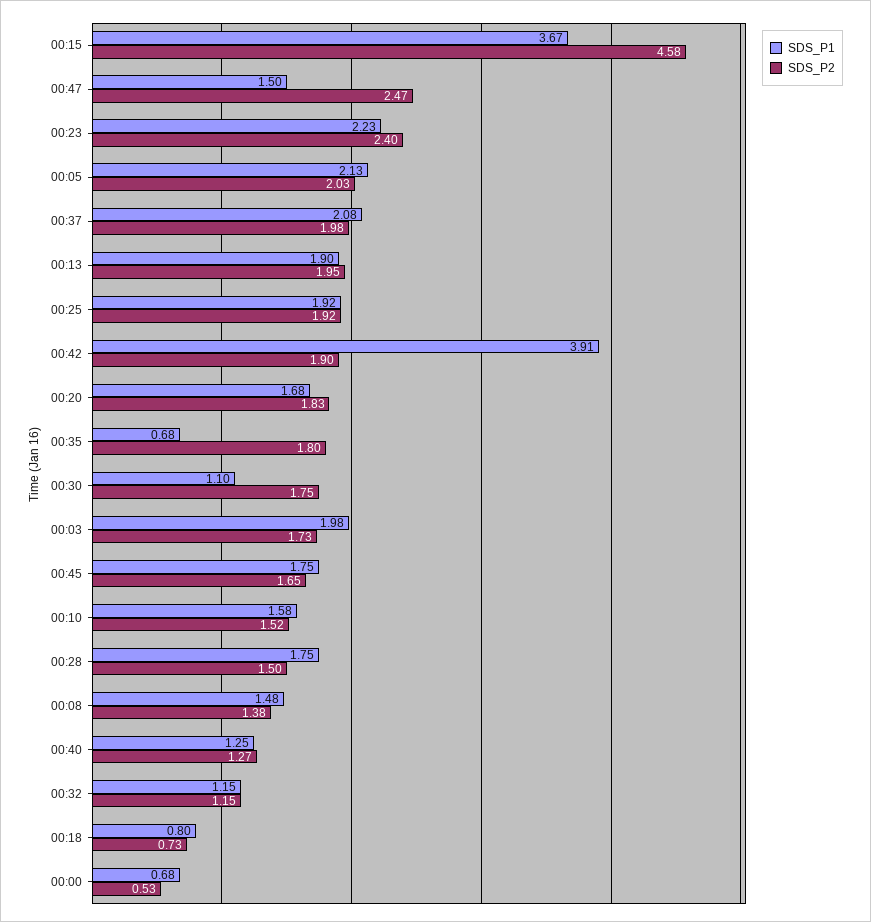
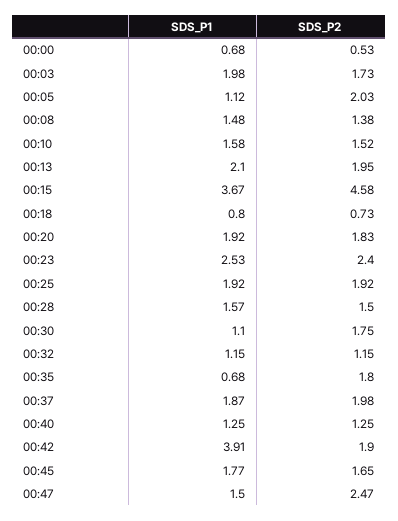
  {
    "SDS_P1": {
      "00:15": 3.67,
      "00:47": 1.5,
-     "00:23": 2.23,
+     "00:23": 2.53,
-     "00:05": 2.13,
+     "00:05": 1.12,
-     "00:37": 2.08,
+     "00:37": 1.87,
-     "00:13": 1.9,
+     "00:13": 2.1,
      "00:25": 1.92,
      "00:42": 3.91,
-     "00:20": 1.68,
+     "00:20": 1.92,
      "00:35": 0.68,
      "00:30": 1.1,
      "00:03": 1.98,
-     "00:45": 1.75,
+     "00:45": 1.77,
      "00:10": 1.58,
-     "00:28": 1.75,
+     "00:28": 1.57,
      "00:08": 1.48,
      "00:40": 1.25,
      "00:32": 1.15,
      "00:18": 0.8,
      "00:00": 0.68
    },
    "SDS_P2": {
      "00:15": 4.58,
      "00:47": 2.47,
      "00:23": 2.4,
      "00:05": 2.03,
      "00:37": 1.98,
      "00:13": 1.95,
      "00:25": 1.92,
      "00:42": 1.9,
      "00:20": 1.83,
      "00:35": 1.8,
      "00:30": 1.75,
      "00:03": 1.73,
      "00:45": 1.65,
      "00:10": 1.52,
      "00:28": 1.5,
      "00:08": 1.38,
-     "00:40": 1.27,
+     "00:40": 1.25,
      "00:32": 1.15,
      "00:18": 0.73,
      "00:00": 0.53
    }
  }

